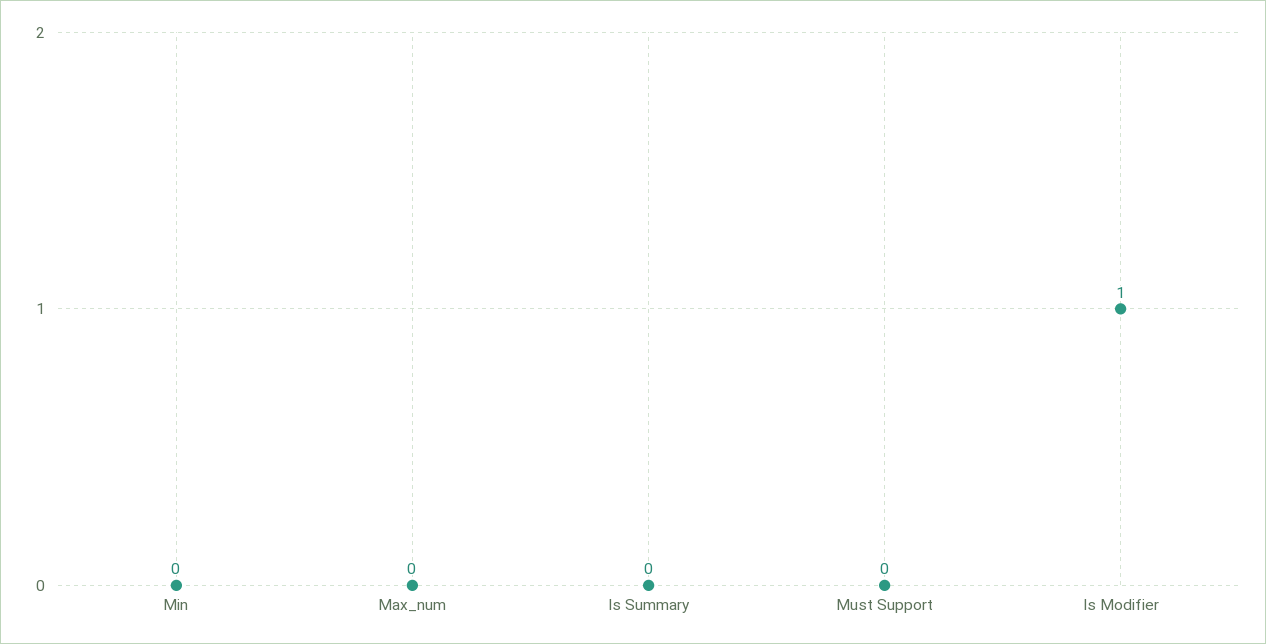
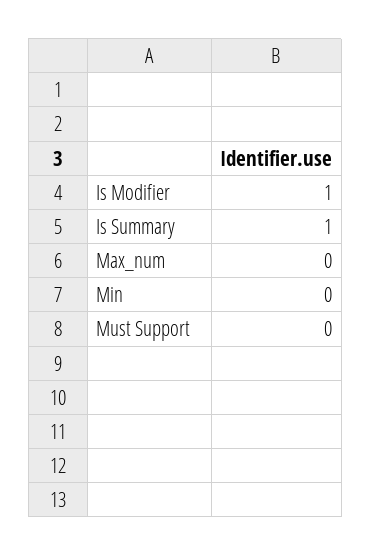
  {
    "Min": 0,
    "Max_num": 0,
-   "Is Summary": 0,
+   "Is Summary": 1,
    "Must Support": 0,
    "Is Modifier": 1
  }

